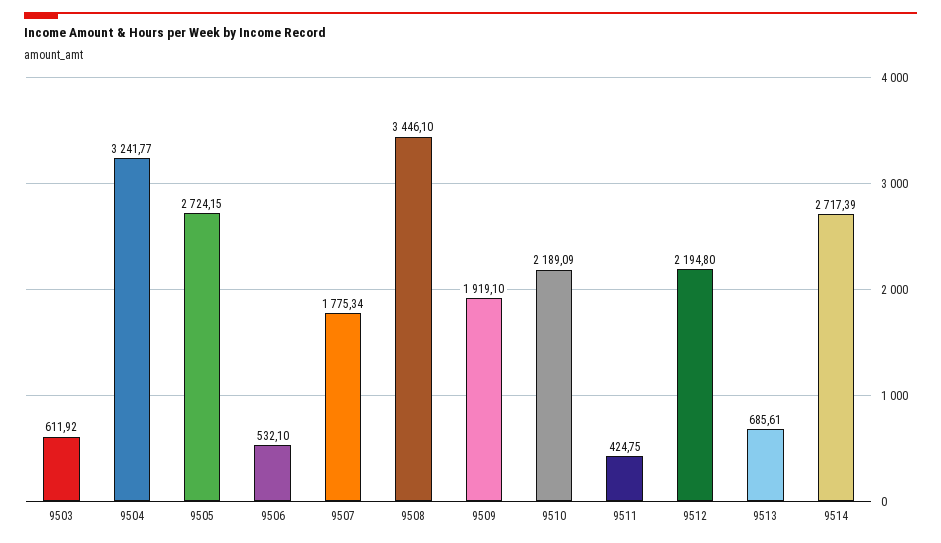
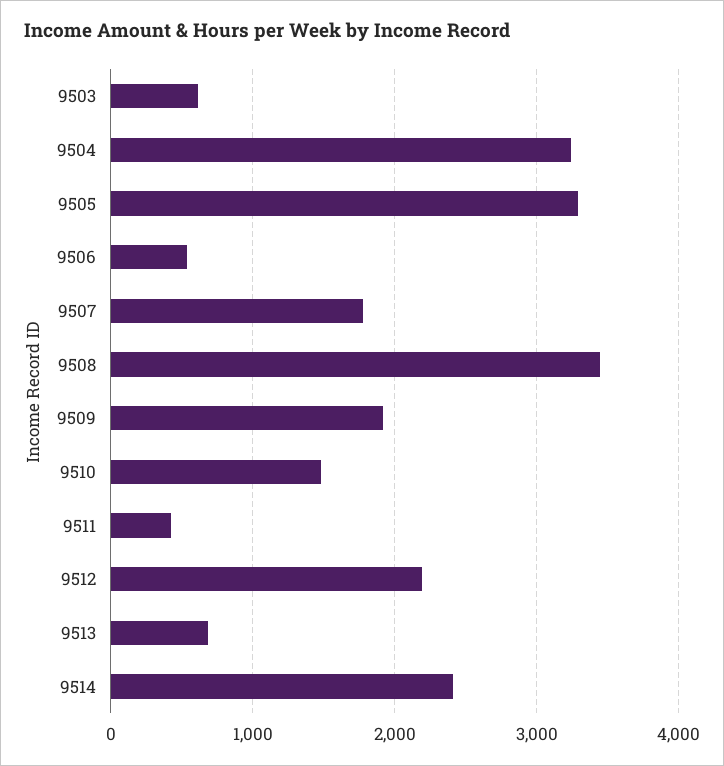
  {
    "9503": 611.92,
    "9504": 3241.77,
-   "9505": 2724.15,
+   "9505": 3300,
    "9506": 532.1,
    "9507": 1775.34,
    "9508": 3446.1,
    "9509": 1919.1,
-   "9510": 2189.09,
+   "9510": 1500,
    "9511": 424.75,
    "9512": 2194.8,
    "9513": 685.61,
-   "9514": 2717.39
+   "9514": 2400
  }

